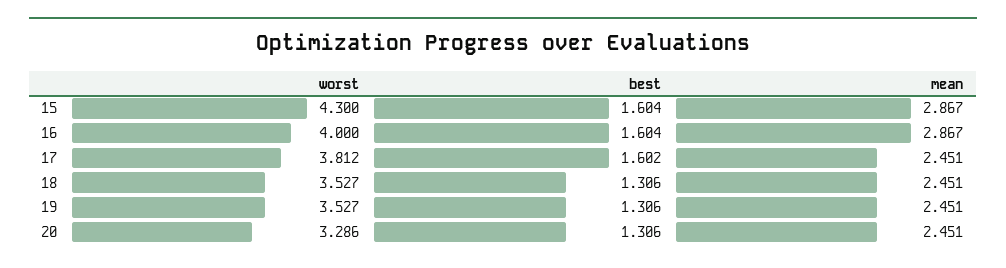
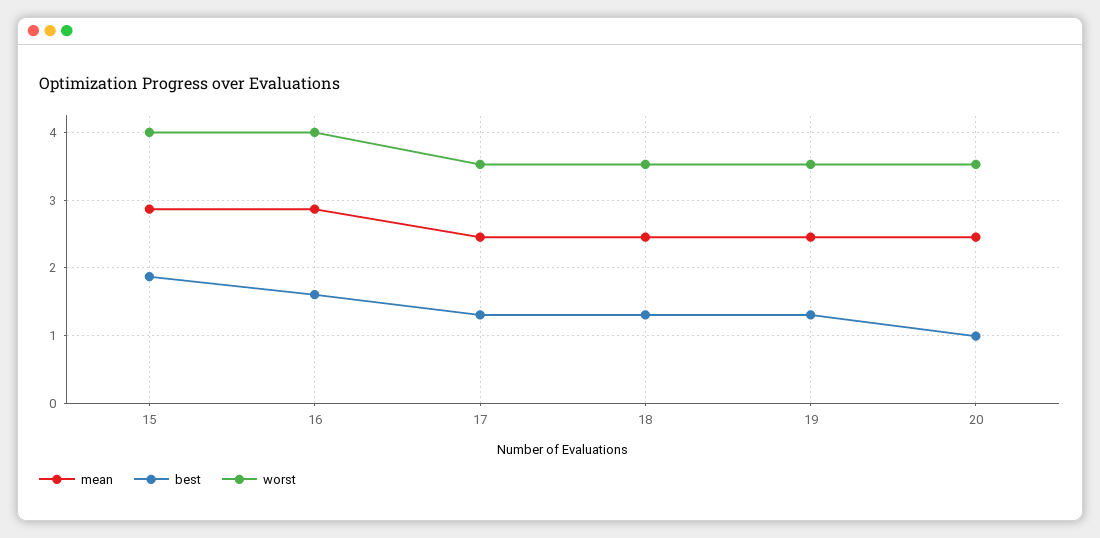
  {
    "worst": {
-     "15": 4.3,
+     "15": 4,
      "16": 4,
-     "17": 3.812,
+     "17": 3.5,
      "18": 3.527,
      "19": 3.527,
-     "20": 3.286
+     "20": 3.5
    },
    "best": {
-     "15": 1.604,
+     "15": 1.9,
      "16": 1.604,
-     "17": 1.602,
+     "17": 1.3,
      "18": 1.306,
      "19": 1.306,
-     "20": 1.306
+     "20": 1
    },
    "mean": {
      "15": 2.867,
      "16": 2.867,
      "17": 2.451,
      "18": 2.451,
      "19": 2.451,
      "20": 2.451
    }
  }

